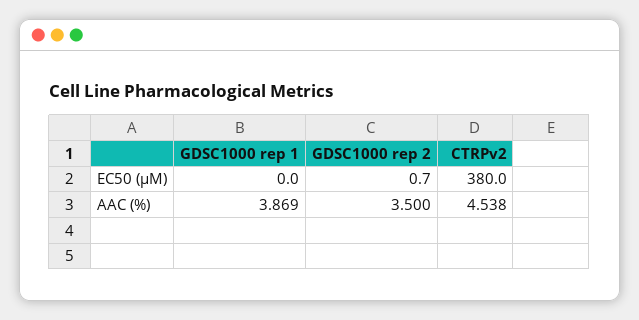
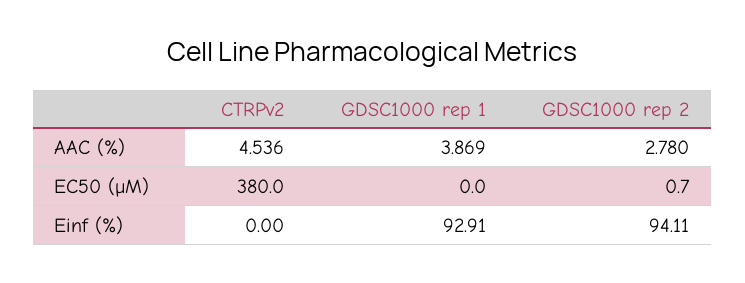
  {
    "GDSC1000 rep 1": {
      "EC50 (µM)": 0,
-     "AAC (%)": 3.869
+     "AAC (%)": 3.869,
+     "Einf (%)": 92.91
    },
    "GDSC1000 rep 2": {
      "EC50 (µM)": 0.7,
-     "AAC (%)": 3.5
+     "AAC (%)": 2.78,
+     "Einf (%)": 94.11
    },
    "CTRPv2": {
      "EC50 (µM)": 380,
-     "AAC (%)": 4.538
+     "AAC (%)": 4.536,
+     "Einf (%)": 0
    }
  }

